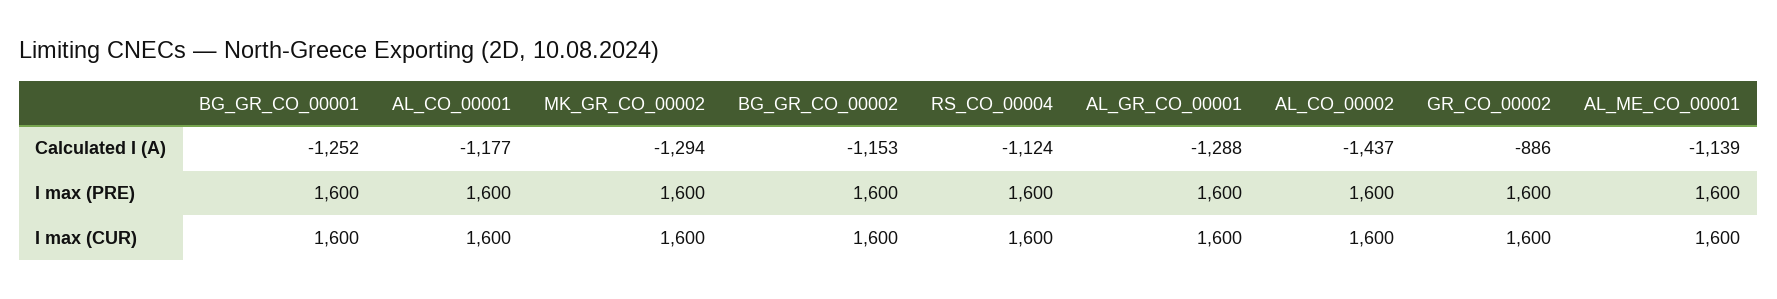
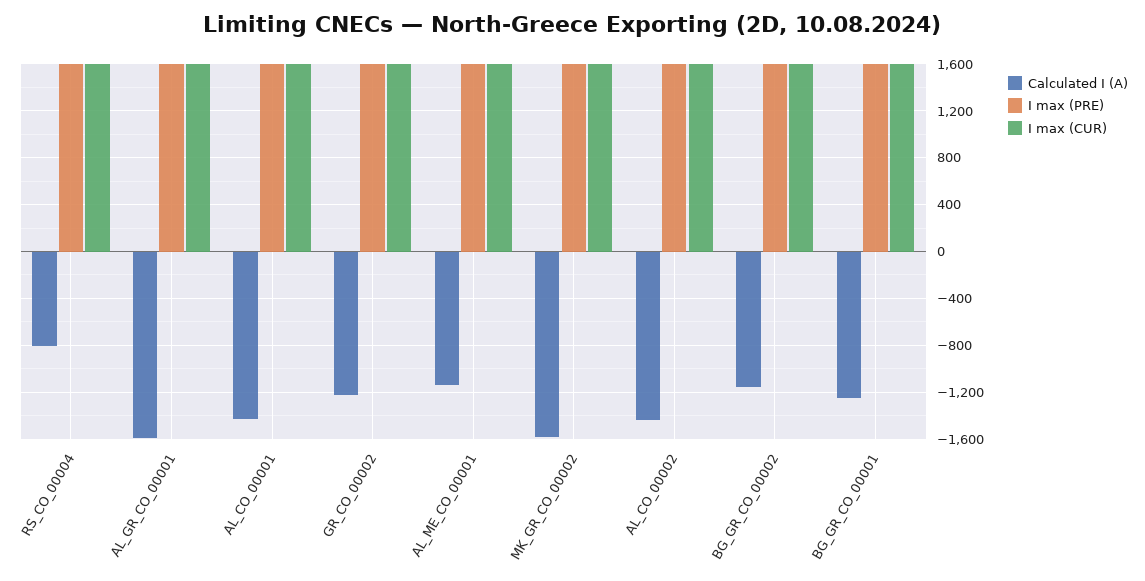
  {
    "Calculated I (A)": {
      "BG_GR_CO_00001": -1252,
-     "AL_CO_00001": -1177,
+     "AL_CO_00001": -1400,
-     "MK_GR_CO_00002": -1294,
+     "MK_GR_CO_00002": -1600,
      "BG_GR_CO_00002": -1153,
-     "RS_CO_00004": -1124,
+     "RS_CO_00004": -800,
-     "AL_GR_CO_00001": -1288,
+     "AL_GR_CO_00001": -1600,
      "AL_CO_00002": -1437,
-     "GR_CO_00002": -886,
+     "GR_CO_00002": -1200,
      "AL_ME_CO_00001": -1139
    },
    "I max (PRE)": {
      "BG_GR_CO_00001": 1600,
      "AL_CO_00001": 1600,
      "MK_GR_CO_00002": 1600,
      "BG_GR_CO_00002": 1600,
      "RS_CO_00004": 1600,
      "AL_GR_CO_00001": 1600,
      "AL_CO_00002": 1600,
      "GR_CO_00002": 1600,
      "AL_ME_CO_00001": 1600
    },
    "I max (CUR)": {
      "BG_GR_CO_00001": 1600,
      "AL_CO_00001": 1600,
      "MK_GR_CO_00002": 1600,
      "BG_GR_CO_00002": 1600,
      "RS_CO_00004": 1600,
      "AL_GR_CO_00001": 1600,
      "AL_CO_00002": 1600,
      "GR_CO_00002": 1600,
      "AL_ME_CO_00001": 1600
    }
  }

